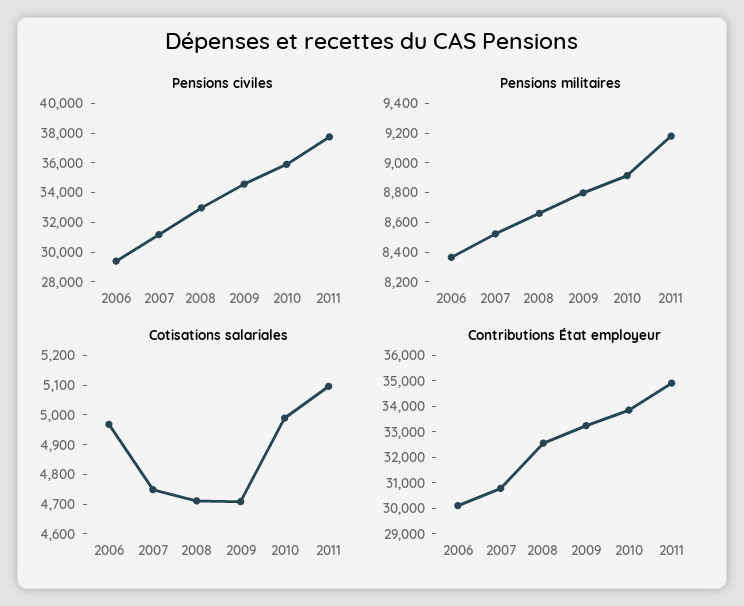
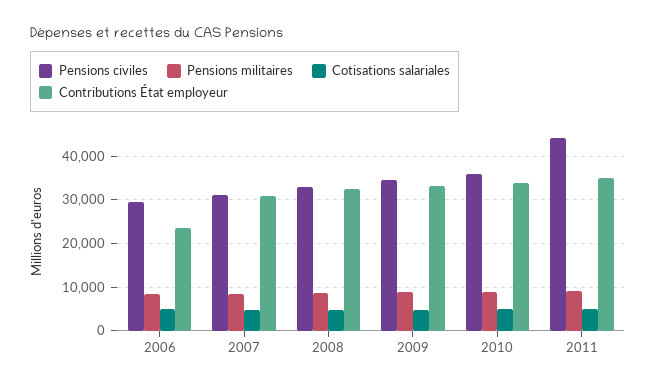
  {
    "Pensions civiles": {
      "2006": 29000,
      "2007": 31000,
      "2008": 33000,
      "2009": 35000,
      "2010": 36000,
-     "2011": 38000
+     "2011": 44000
    },
    "Pensions militaires": {
      "2006": 8400,
      "2007": 8500,
      "2008": 8700,
      "2009": 8800,
      "2010": 8900,
      "2011": 9200
    },
    "Cotisations salariales": {
      "2006": 4950,
      "2007": 4750,
      "2008": 4700,
      "2009": 4700,
      "2010": 5000,
      "2011": 5100
    },
    "Contributions État employeur": {
-     "2006": 30000,
+     "2006": 24000,
      "2007": 31000,
      "2008": 32500,
      "2009": 33000,
      "2010": 34000,
      "2011": 35000
    }
  }

